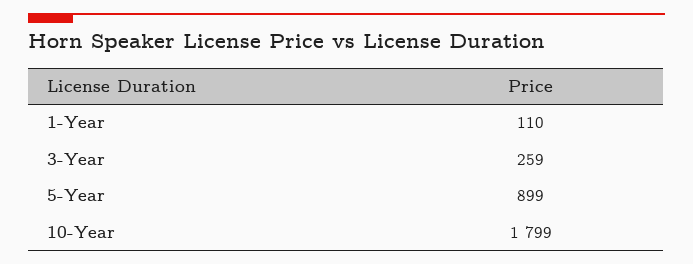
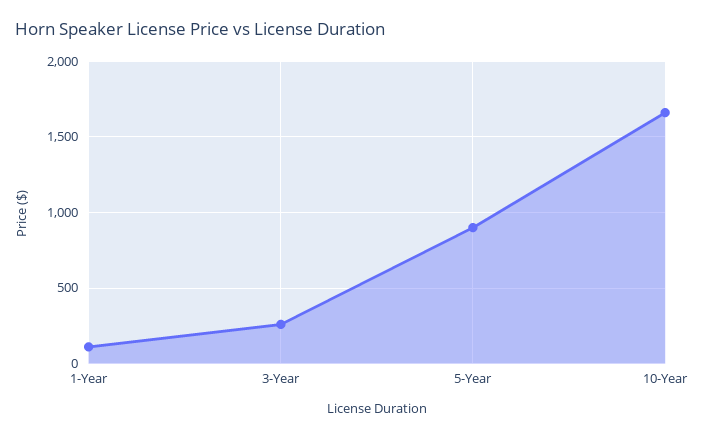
  {
    "1-Year": 110,
    "3-Year": 259,
    "5-Year": 899,
-   "10-Year": 1799
+   "10-Year": 1650
  }

